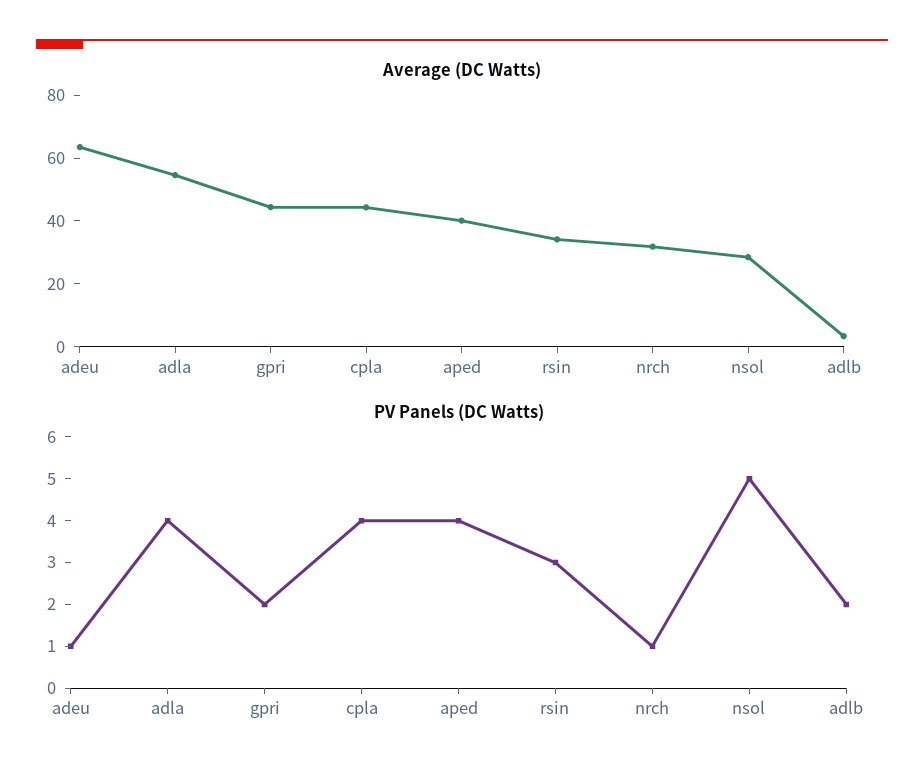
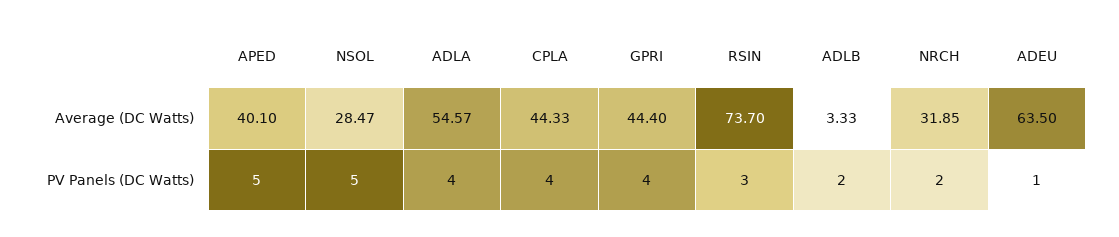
  {
    "Average (DC Watts)": {
      "adeu": 63.5,
      "adla": 54.57,
      "gpri": 44.4,
      "cpla": 44.33,
      "aped": 40.1,
-     "rsin": 35,
+     "rsin": 73.7,
      "nrch": 31.85,
      "nsol": 28.47,
      "adlb": 3.33
    },
    "PV Panels (DC Watts)": {
      "adeu": 1,
      "adla": 4,
-     "gpri": 2,
+     "gpri": 4,
      "cpla": 4,
-     "aped": 4,
+     "aped": 5,
      "rsin": 3,
-     "nrch": 1,
+     "nrch": 2,
      "nsol": 5,
      "adlb": 2
    }
  }

